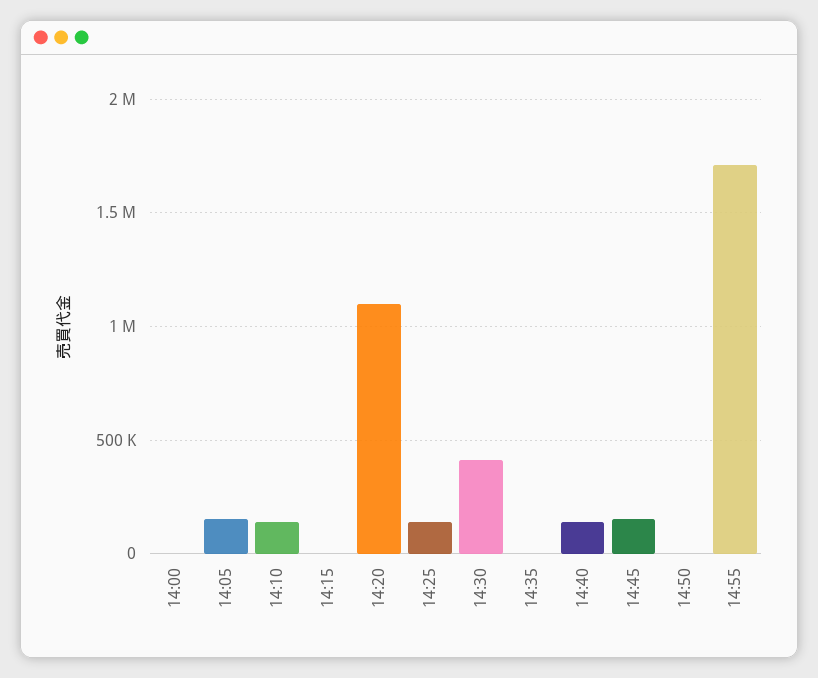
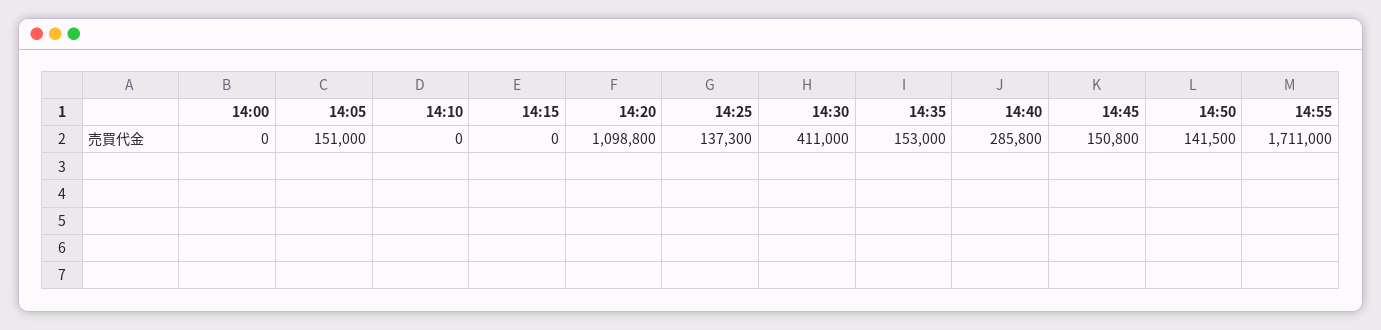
  {
    "14:00": 0,
    "14:05": 151000,
-   "14:10": 150000,
+   "14:10": 0,
    "14:15": 0,
    "14:20": 1098800,
    "14:25": 137300,
    "14:30": 411000,
-   "14:35": 0,
+   "14:35": 153000,
-   "14:40": 150000,
+   "14:40": 285800,
    "14:45": 150800,
-   "14:50": 0,
+   "14:50": 141500,
    "14:55": 1711000
  }

